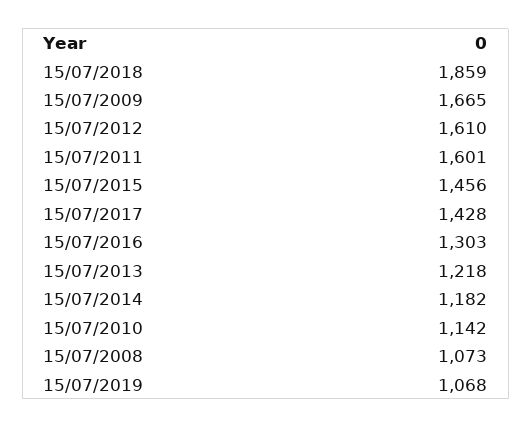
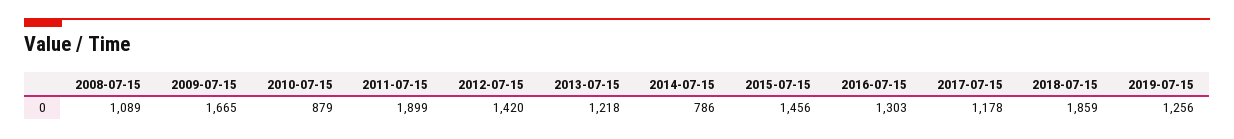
  {
    "15/07/2018": 1859,
    "15/07/2009": 1665,
-   "15/07/2012": 1610,
+   "15/07/2012": 1420,
-   "15/07/2011": 1601,
+   "15/07/2011": 1899,
    "15/07/2015": 1456,
-   "15/07/2017": 1428,
+   "15/07/2017": 1178,
    "15/07/2016": 1303,
    "15/07/2013": 1218,
-   "15/07/2014": 1182,
+   "15/07/2014": 786,
-   "15/07/2010": 1142,
+   "15/07/2010": 879,
-   "15/07/2008": 1073,
+   "15/07/2008": 1089,
-   "15/07/2019": 1068
+   "15/07/2019": 1256
  }

